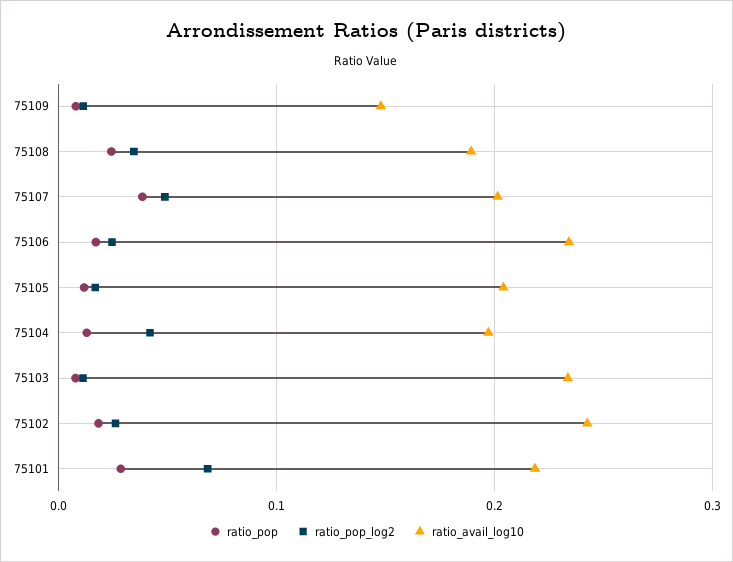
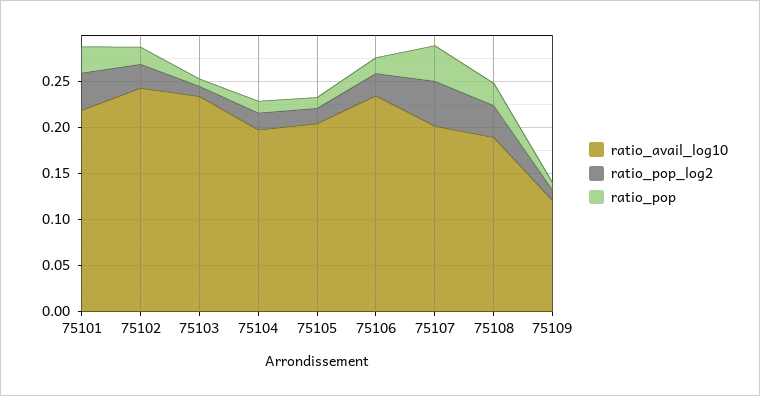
  {
    "ratio_pop": {
      "75109": 0.01,
      "75108": 0.02,
      "75107": 0.04,
      "75106": 0.02,
      "75105": 0.01,
      "75104": 0.01,
      "75103": 0.01,
      "75102": 0.02,
      "75101": 0.03
    },
    "ratio_pop_log2": {
      "75109": 0.01,
      "75108": 0.03,
      "75107": 0.05,
      "75106": 0.02,
      "75105": 0.02,
-     "75104": 0.04,
+     "75104": 0.02,
      "75103": 0.01,
      "75102": 0.03,
-     "75101": 0.07
+     "75101": 0.04
    },
    "ratio_avail_log10": {
-     "75109": 0.15,
+     "75109": 0.12,
      "75108": 0.19,
      "75107": 0.2,
      "75106": 0.23,
      "75105": 0.2,
      "75104": 0.2,
      "75103": 0.23,
      "75102": 0.24,
      "75101": 0.22
    }
  }

